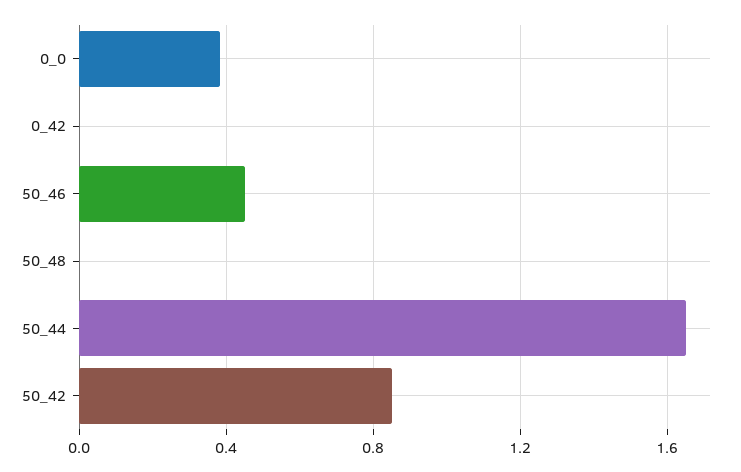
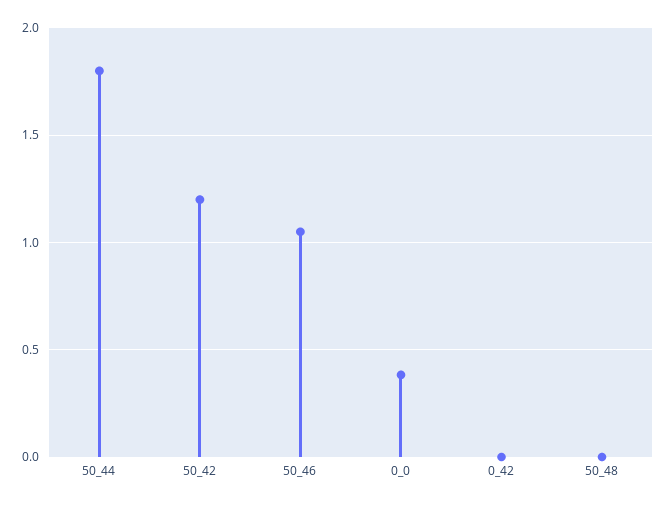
  {
    "0_0": 0.4,
    "0_42": 0,
-   "50_46": 0.45,
+   "50_46": 1.05,
    "50_48": 0,
-   "50_44": 1.65,
+   "50_44": 1.8,
-   "50_42": 0.85
+   "50_42": 1.2
  }

